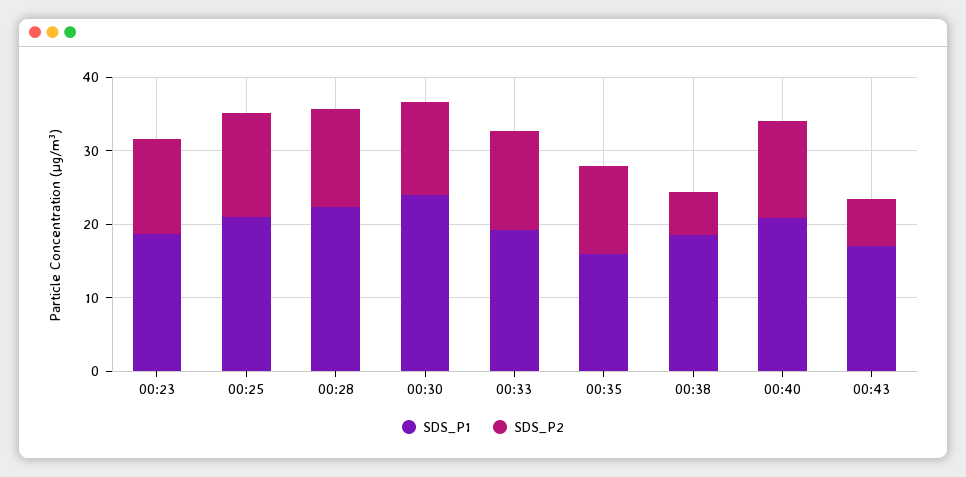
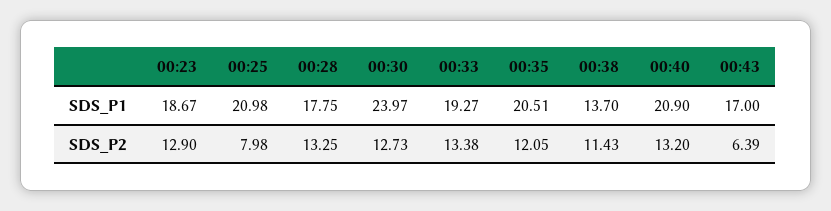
  {
    "SDS_P1": {
      "00:23": 18.67,
      "00:25": 20.98,
-     "00:28": 22,
+     "00:28": 17.75,
      "00:30": 23.97,
      "00:33": 19.27,
-     "00:35": 16,
+     "00:35": 20.51,
-     "00:38": 18,
+     "00:38": 13.7,
      "00:40": 20.9,
      "00:43": 17
    },
    "SDS_P2": {
      "00:23": 12.9,
-     "00:25": 14,
+     "00:25": 7.98,
      "00:28": 13.25,
      "00:30": 12.73,
      "00:33": 13.38,
      "00:35": 12.05,
-     "00:38": 6,
+     "00:38": 11.43,
      "00:40": 13.2,
      "00:43": 6.39
    }
  }

